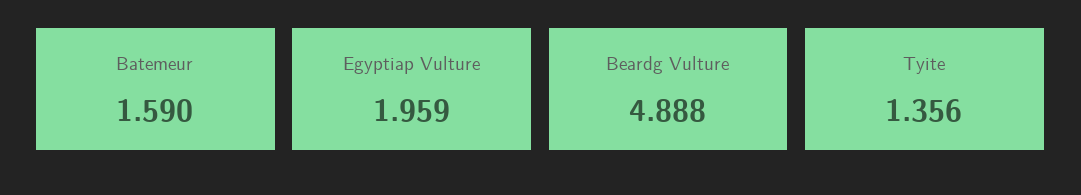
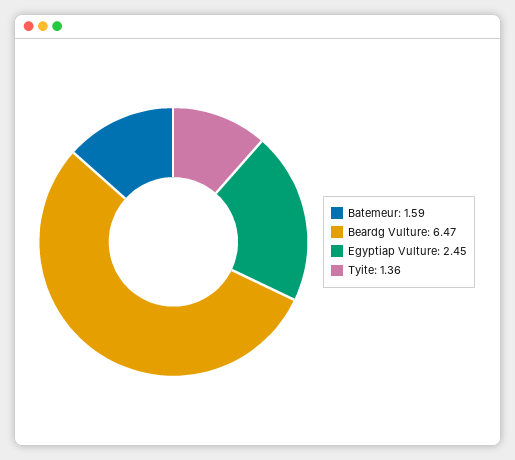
  {
    "Batemeur": 1.59,
-   "Egyptiap Vulture": 1.959,
+   "Egyptiap Vulture": 2.45,
-   "Beardg Vulture": 4.888,
+   "Beardg Vulture": 6.47,
    "Tyite": 1.356
  }

